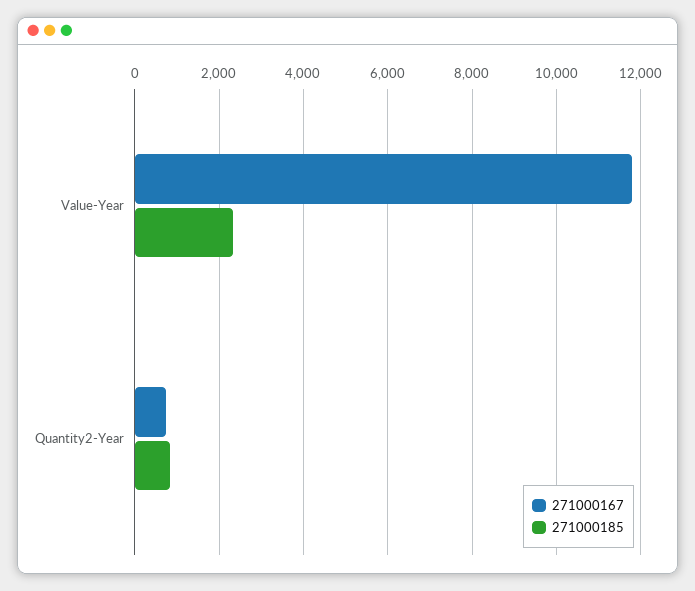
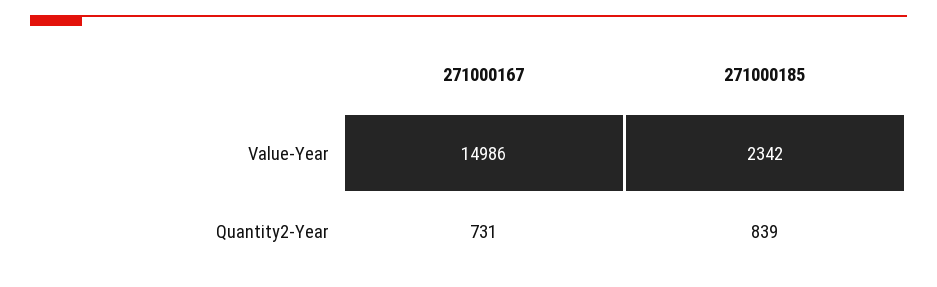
  {
    "271000167": {
-     "Value-Year": 11800,
+     "Value-Year": 14986,
      "Quantity2-Year": 731
    },
    "271000185": {
      "Value-Year": 2342,
      "Quantity2-Year": 839
    }
  }

